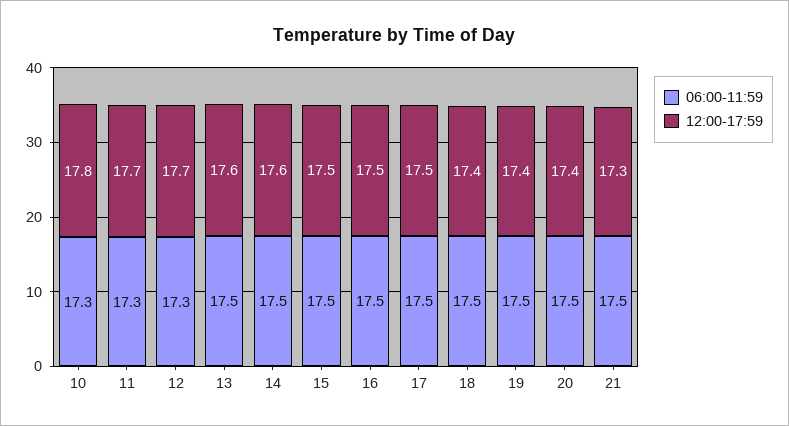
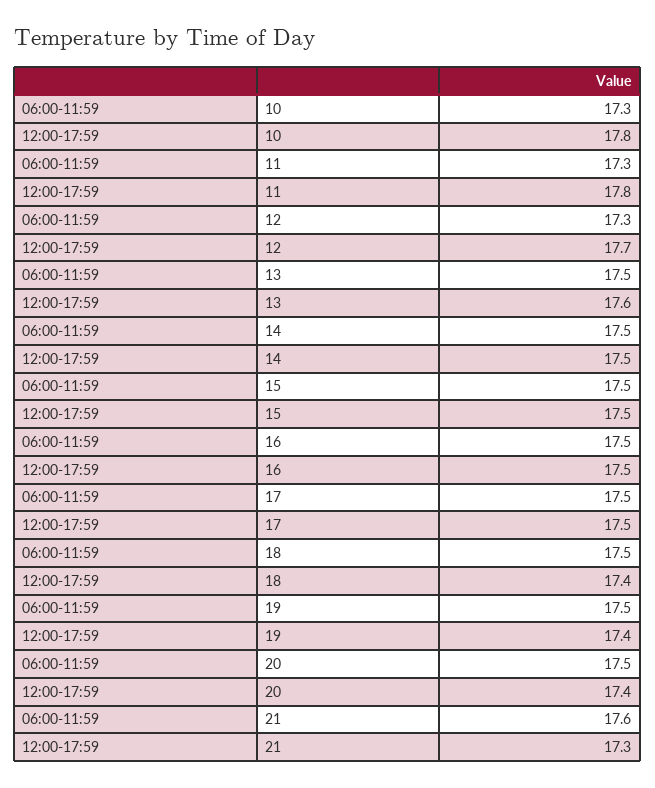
  {
    "06:00-11:59": {
      "10": 17.3,
      "11": 17.3,
      "12": 17.3,
      "13": 17.5,
      "14": 17.5,
      "15": 17.5,
      "16": 17.5,
      "17": 17.5,
      "18": 17.5,
      "19": 17.5,
      "20": 17.5,
-     "21": 17.5
+     "21": 17.6
    },
    "12:00-17:59": {
      "10": 17.8,
-     "11": 17.7,
+     "11": 17.8,
      "12": 17.7,
      "13": 17.6,
-     "14": 17.6,
+     "14": 17.5,
      "15": 17.5,
      "16": 17.5,
      "17": 17.5,
      "18": 17.4,
      "19": 17.4,
      "20": 17.4,
      "21": 17.3
    }
  }

